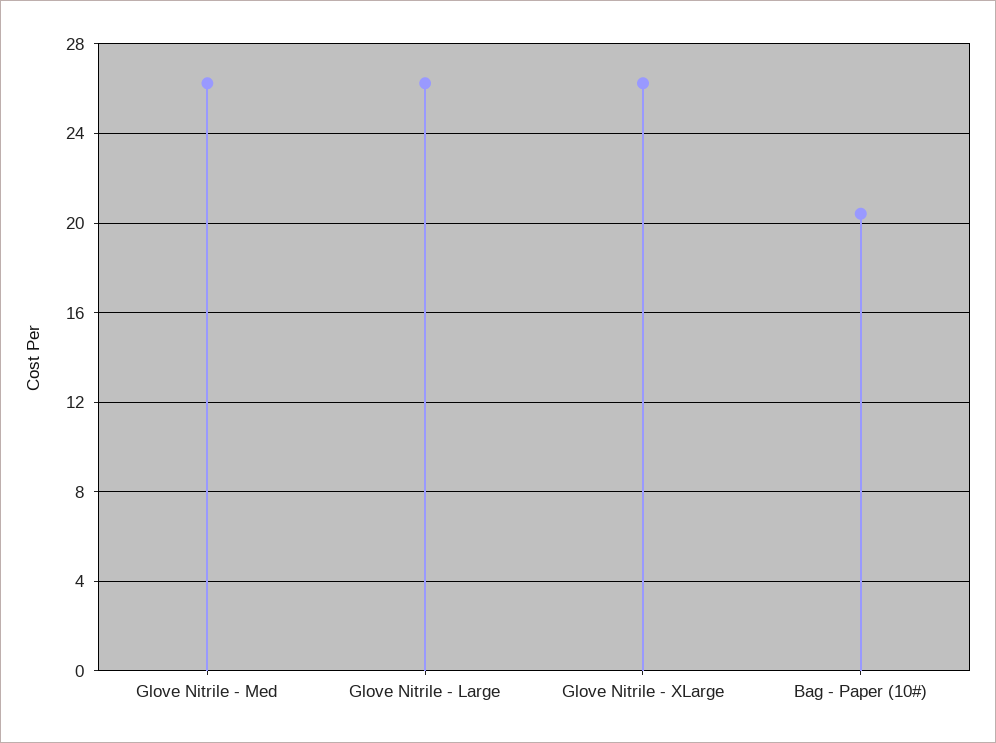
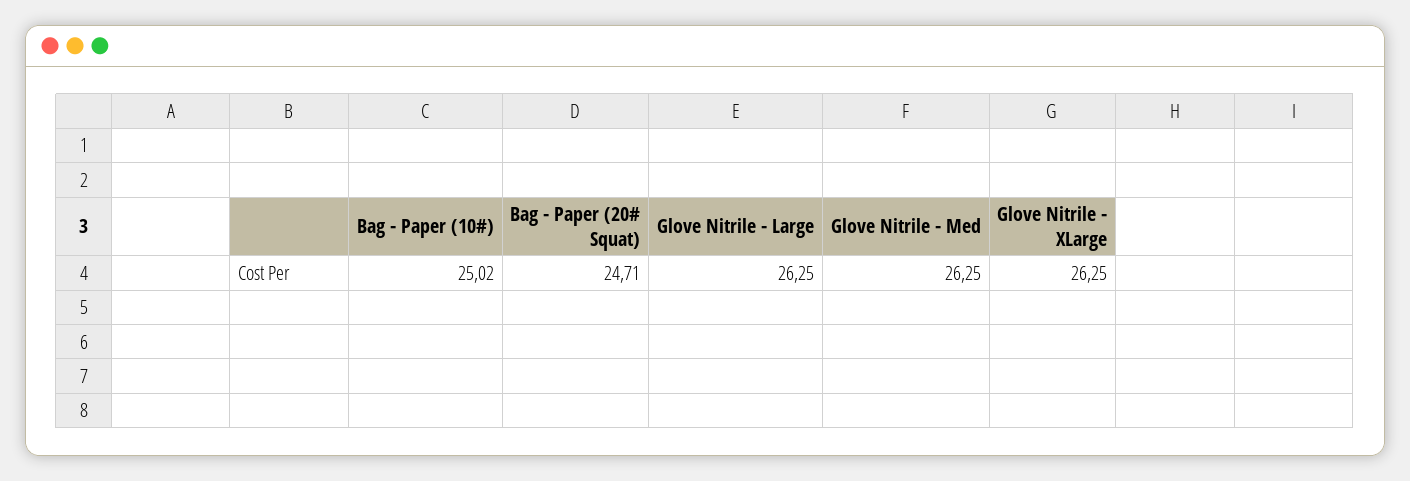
  {
    "Glove Nitrile - Med": 26.25,
    "Glove Nitrile - Large": 26.25,
    "Glove Nitrile - XLarge": 26.25,
-   "Bag - Paper (10#)": 20.5
+   "Bag - Paper (10#)": 25.02,
+   "Bag - Paper (20# Squat)": 24.71
  }

